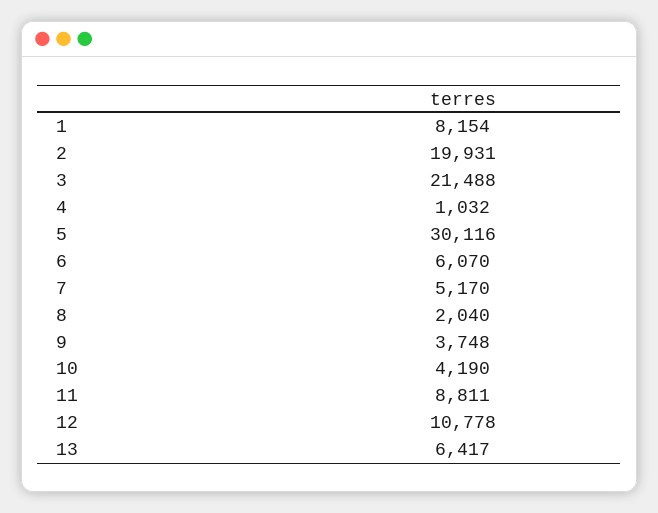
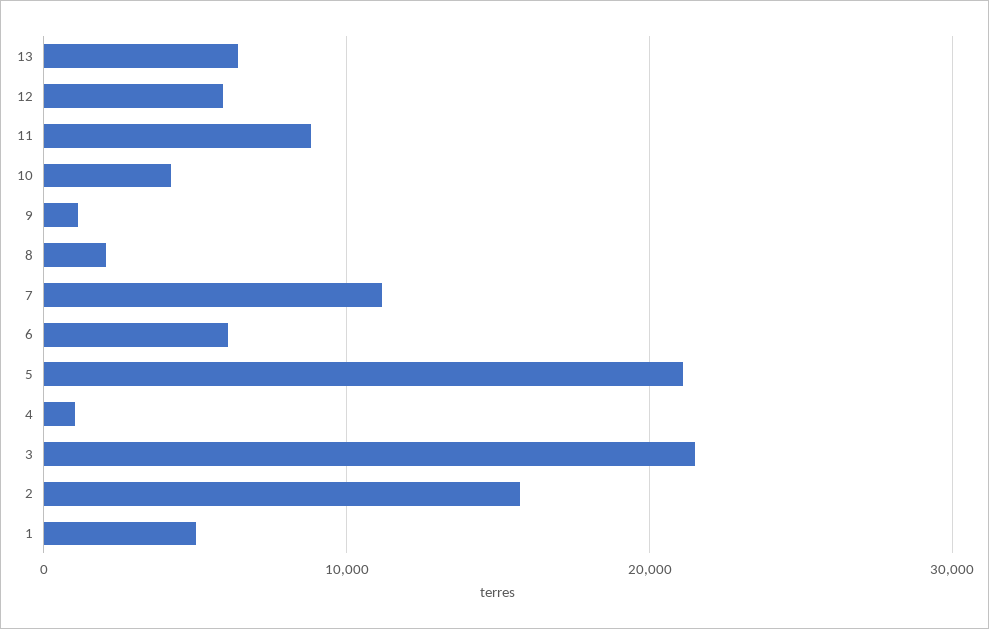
  {
-   "1": 8154,
+   "1": 5000,
-   "2": 19931,
+   "2": 16000,
    "3": 21488,
    "4": 1032,
-   "5": 30116,
+   "5": 21000,
    "6": 6070,
-   "7": 5170,
+   "7": 11000,
    "8": 2040,
-   "9": 3748,
+   "9": 1000,
    "10": 4190,
    "11": 8811,
-   "12": 10778,
+   "12": 6000,
    "13": 6417
  }

